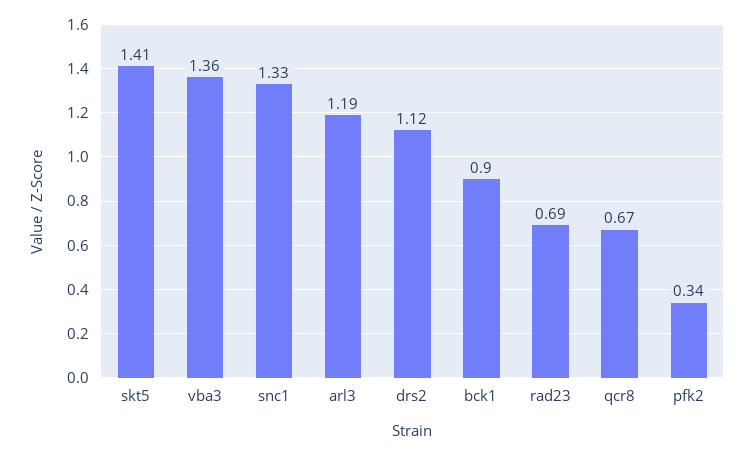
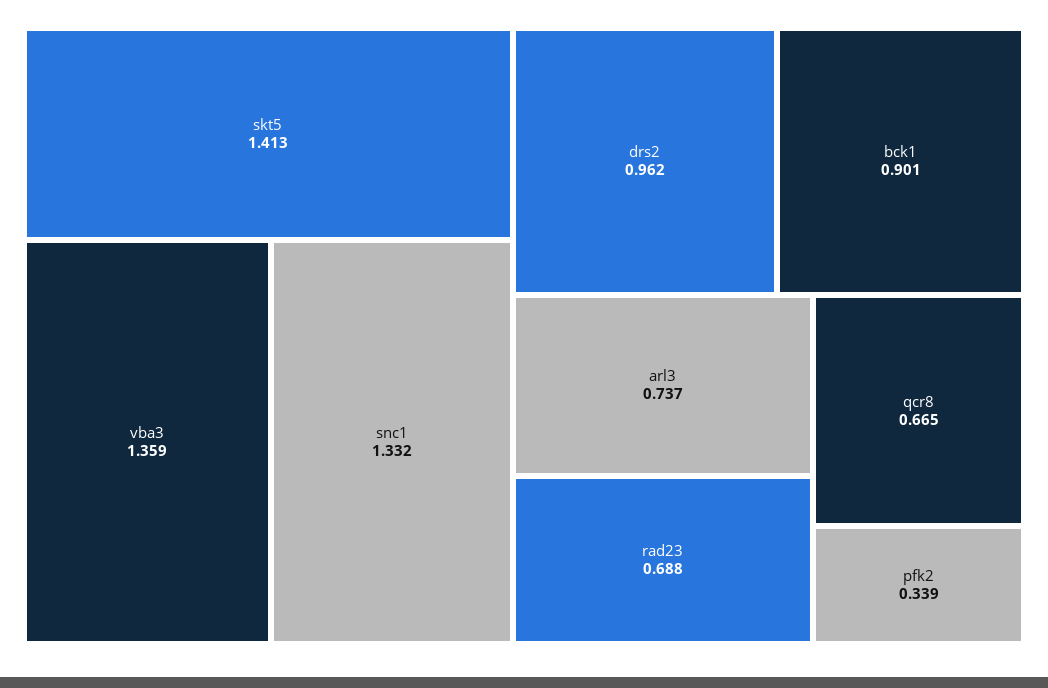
  {
    "skt5": 1.413,
    "vba3": 1.359,
    "snc1": 1.332,
-   "arl3": 1.19,
+   "arl3": 0.737,
-   "drs2": 1.12,
+   "drs2": 0.962,
    "bck1": 0.901,
    "rad23": 0.688,
    "qcr8": 0.665,
    "pfk2": 0.339
  }

